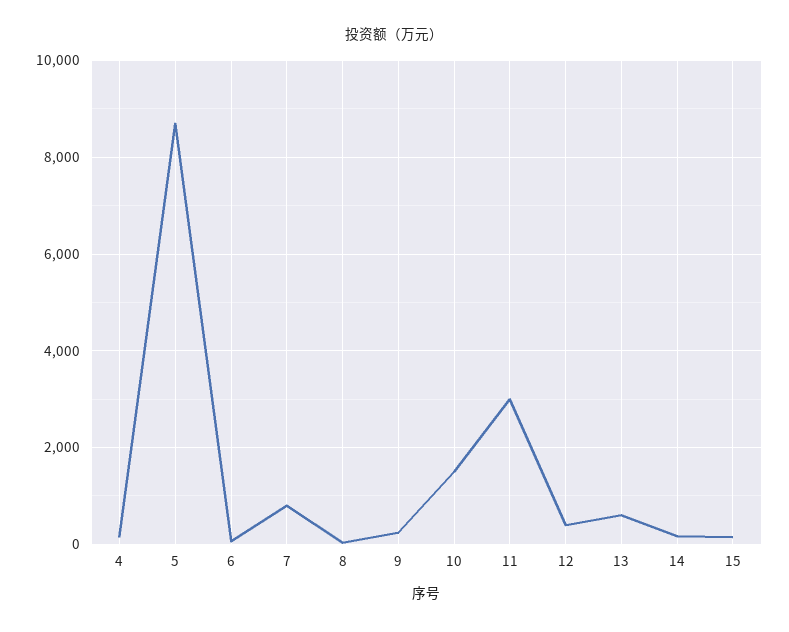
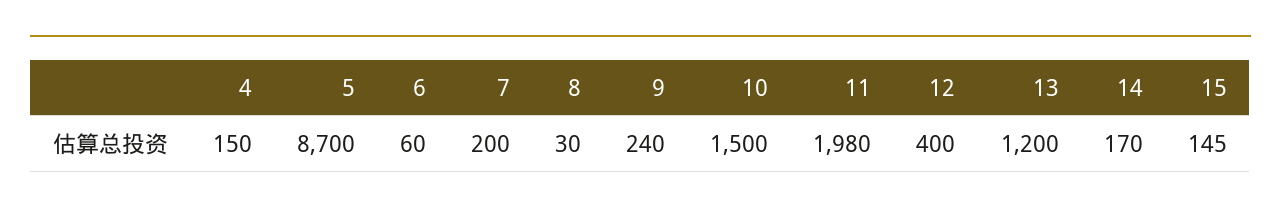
  {
    "4": 150,
    "5": 8700,
    "6": 60,
-   "7": 800,
+   "7": 200,
    "8": 30,
    "9": 240,
    "10": 1500,
-   "11": 3000,
+   "11": 1980,
    "12": 400,
-   "13": 600,
+   "13": 1200,
    "14": 170,
    "15": 145
  }

